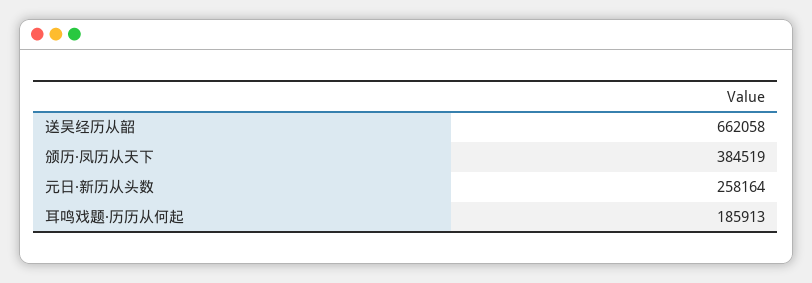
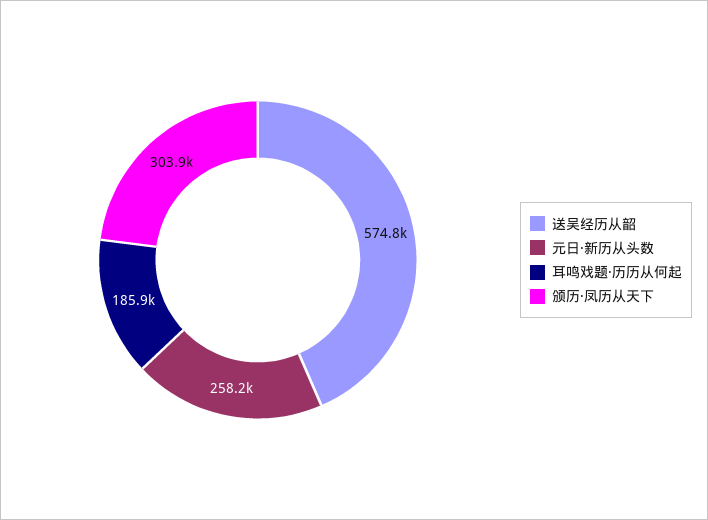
  {
-   "送吴经历从韶": 662058,
+   "送吴经历从韶": 574800,
-   "颁历·凤历从天下": 384519,
+   "颁历·凤历从天下": 303900,
    "元日·新历从头数": 258164,
    "耳鸣戏题·历历从何起": 185913
  }

